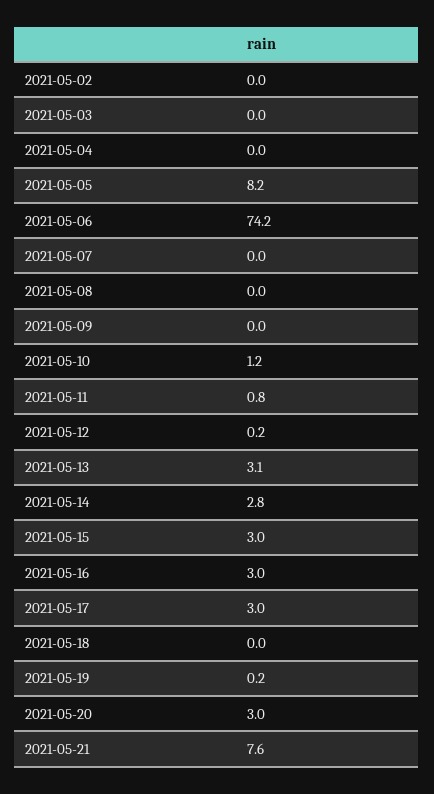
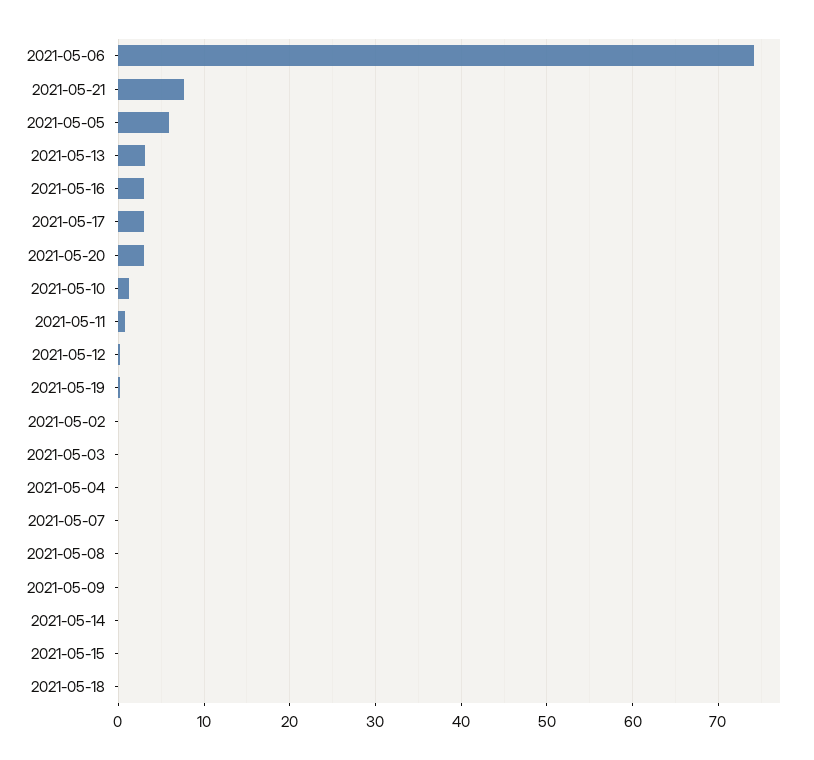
  {
    "2021-05-02": 0,
    "2021-05-03": 0,
    "2021-05-04": 0,
-   "2021-05-05": 8.2,
+   "2021-05-05": 6,
    "2021-05-06": 74.2,
    "2021-05-07": 0,
    "2021-05-08": 0,
    "2021-05-09": 0,
    "2021-05-10": 1.2,
    "2021-05-11": 0.8,
    "2021-05-12": 0.2,
    "2021-05-13": 3.1,
-   "2021-05-14": 2.8,
+   "2021-05-14": 0,
-   "2021-05-15": 3,
+   "2021-05-15": 0,
    "2021-05-16": 3,
    "2021-05-17": 3,
    "2021-05-18": 0,
    "2021-05-19": 0.2,
    "2021-05-20": 3,
    "2021-05-21": 7.6
  }

